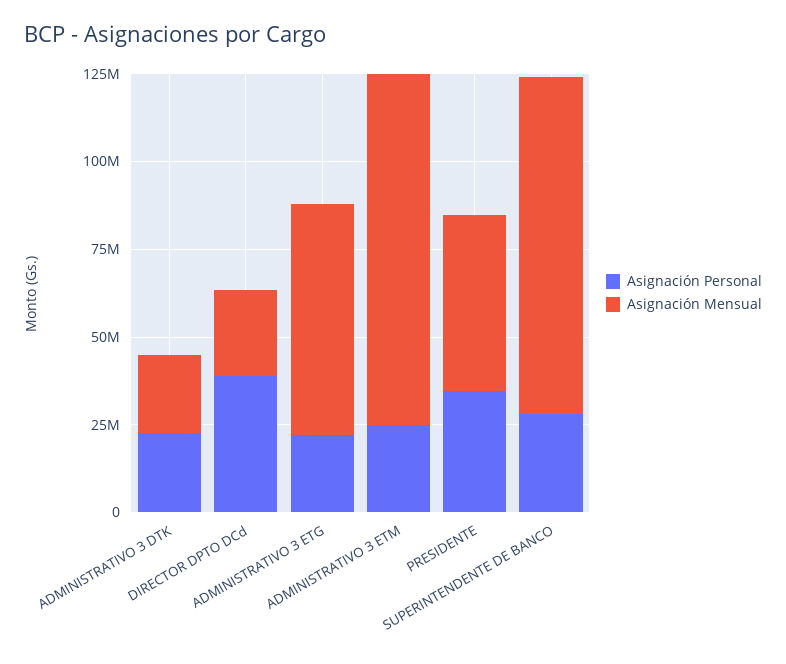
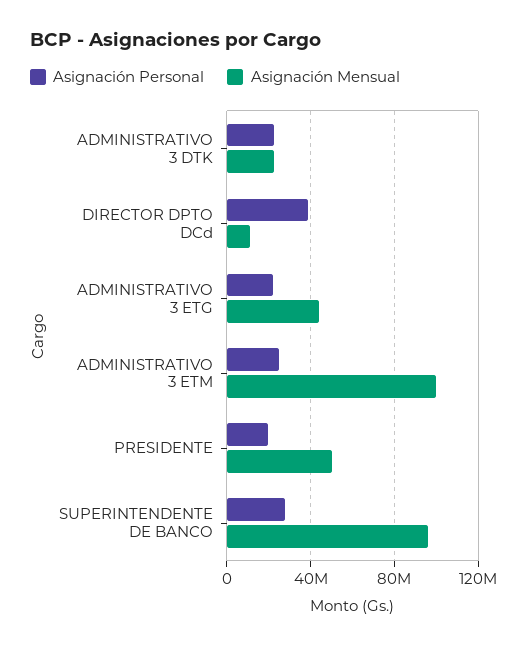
  {
    "Asignación Personal": {
      "ADMINISTRATIVO 3 DTK": 25000000,
      "DIRECTOR DPTO DCd": 40000000,
      "ADMINISTRATIVO 3 ETG": 20000000,
      "ADMINISTRATIVO 3 ETM": 25000000,
-     "PRESIDENTE": 35000000,
+     "PRESIDENTE": 20000000,
      "SUPERINTENDENTE DE BANCO": 30000000
    },
    "Asignación Mensual": {
      "ADMINISTRATIVO 3 DTK": 25000000,
-     "DIRECTOR DPTO DCd": 25000000,
+     "DIRECTOR DPTO DCd": 10000000,
-     "ADMINISTRATIVO 3 ETG": 65000000,
+     "ADMINISTRATIVO 3 ETG": 45000000,
      "ADMINISTRATIVO 3 ETM": 100000000,
      "PRESIDENTE": 50000000,
      "SUPERINTENDENTE DE BANCO": 95000000
    }
  }

